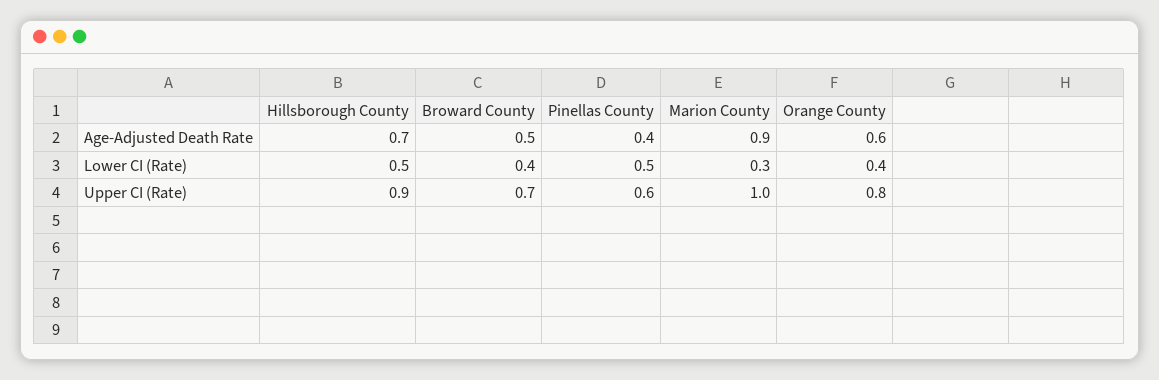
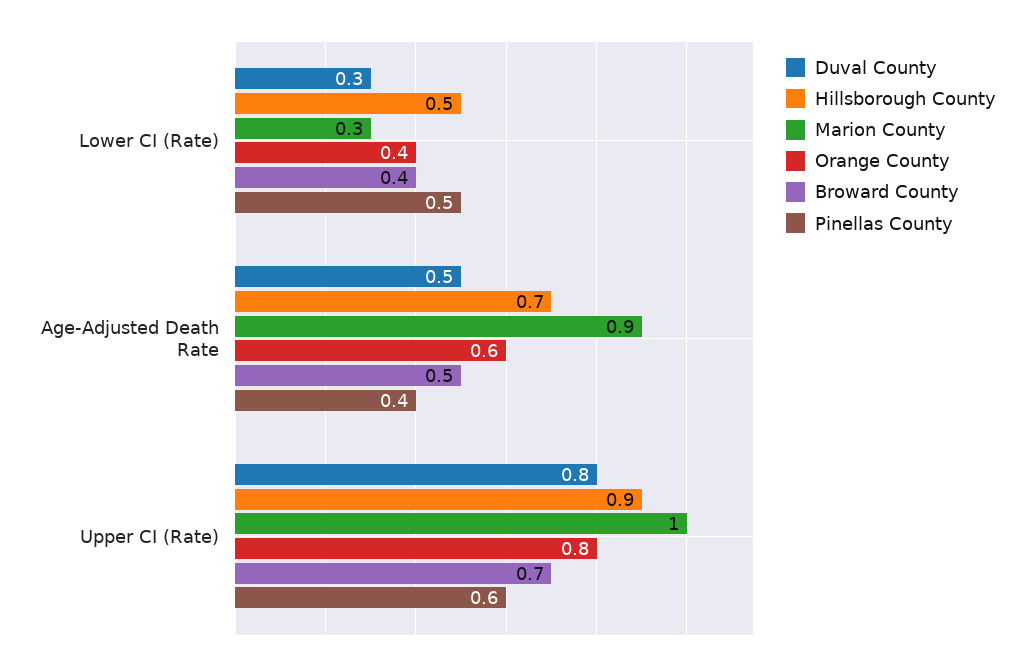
  {
    "Hillsborough County": {
      "Age-Adjusted Death Rate": 0.7,
      "Lower CI (Rate)": 0.5,
      "Upper CI (Rate)": 0.9
    },
    "Broward County": {
      "Age-Adjusted Death Rate": 0.5,
      "Lower CI (Rate)": 0.4,
      "Upper CI (Rate)": 0.7
    },
    "Pinellas County": {
      "Age-Adjusted Death Rate": 0.4,
      "Lower CI (Rate)": 0.5,
      "Upper CI (Rate)": 0.6
    },
    "Marion County": {
      "Age-Adjusted Death Rate": 0.9,
      "Lower CI (Rate)": 0.3,
      "Upper CI (Rate)": 1
    },
    "Orange County": {
      "Age-Adjusted Death Rate": 0.6,
      "Lower CI (Rate)": 0.4,
      "Upper CI (Rate)": 0.8
-   }
+   },
+   "Duval County": {
+     "Lower CI (Rate)": 0.3,
+     "Age-Adjusted Death Rate": 0.5,
+     "Upper CI (Rate)": 0.8
+   }
  }

